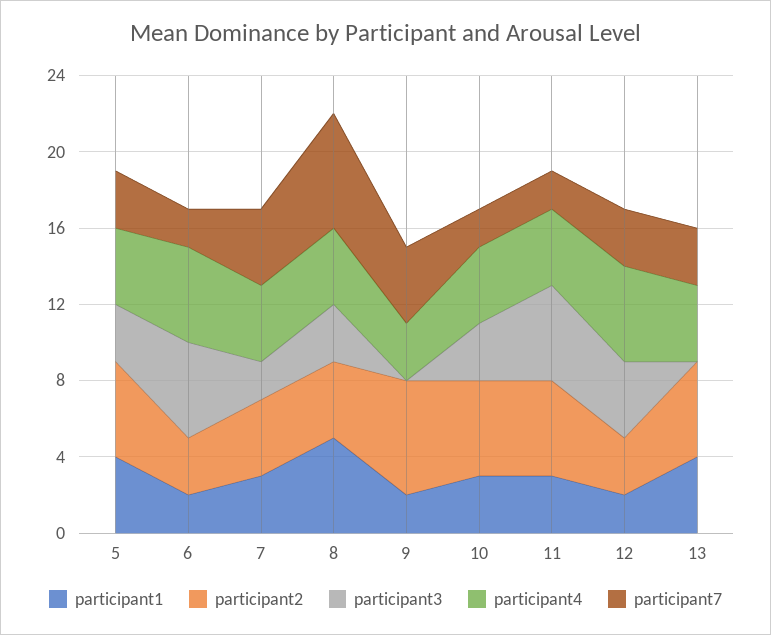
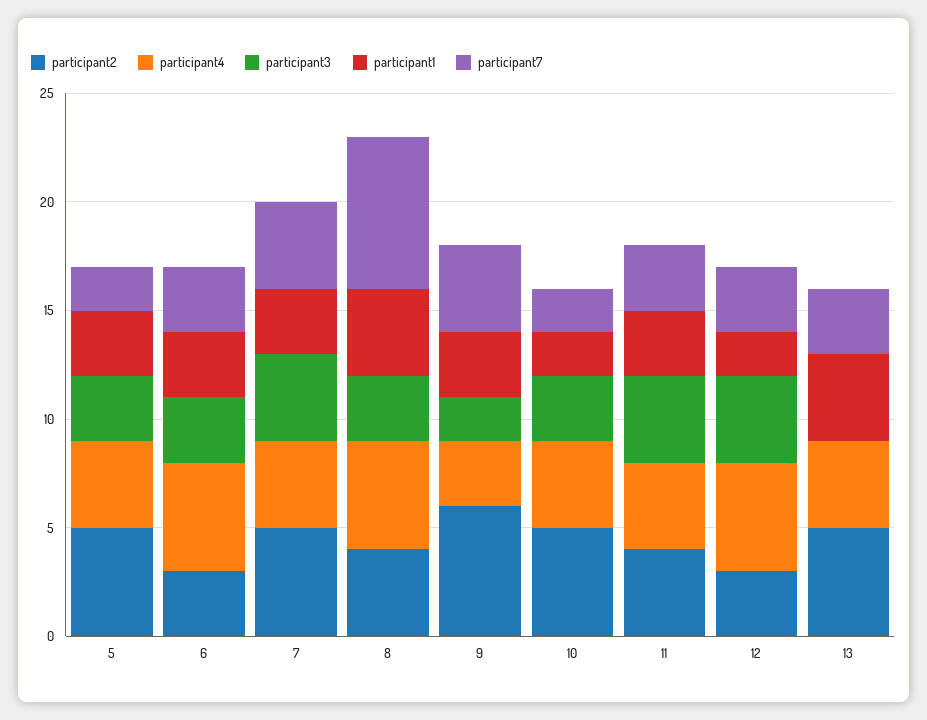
  {
    "participant1": {
-     "5": 4,
+     "5": 3,
-     "6": 2,
+     "6": 3,
      "7": 3,
-     "8": 5,
+     "8": 4,
-     "9": 2,
+     "9": 3,
-     "10": 3,
+     "10": 2,
      "11": 3,
      "12": 2,
      "13": 4
    },
    "participant2": {
      "5": 5,
      "6": 3,
-     "7": 4,
+     "7": 5,
      "8": 4,
      "9": 6,
      "10": 5,
-     "11": 5,
+     "11": 4,
      "12": 3,
      "13": 5
    },
    "participant3": {
      "5": 3,
-     "6": 5,
+     "6": 3,
-     "7": 2,
+     "7": 4,
      "8": 3,
-     "9": 0,
+     "9": 2,
      "10": 3,
-     "11": 5,
+     "11": 4,
      "12": 4,
      "13": 0
    },
    "participant4": {
      "5": 4,
      "6": 5,
      "7": 4,
-     "8": 4,
+     "8": 5,
      "9": 3,
      "10": 4,
      "11": 4,
      "12": 5,
      "13": 4
    },
    "participant7": {
-     "5": 3,
+     "5": 2,
-     "6": 2,
+     "6": 3,
      "7": 4,
-     "8": 6,
+     "8": 7,
      "9": 4,
      "10": 2,
-     "11": 2,
+     "11": 3,
      "12": 3,
      "13": 3
    }
  }

